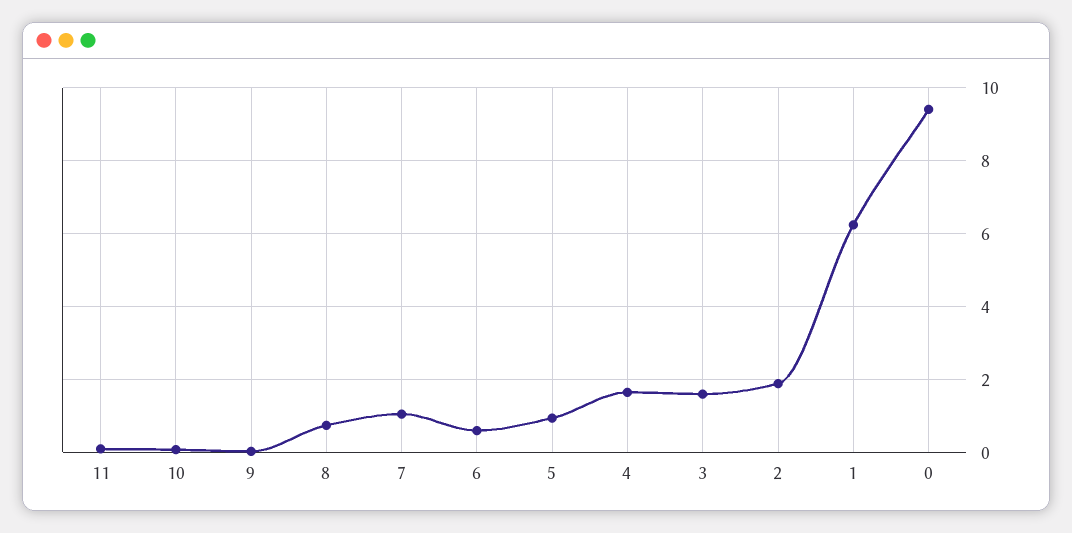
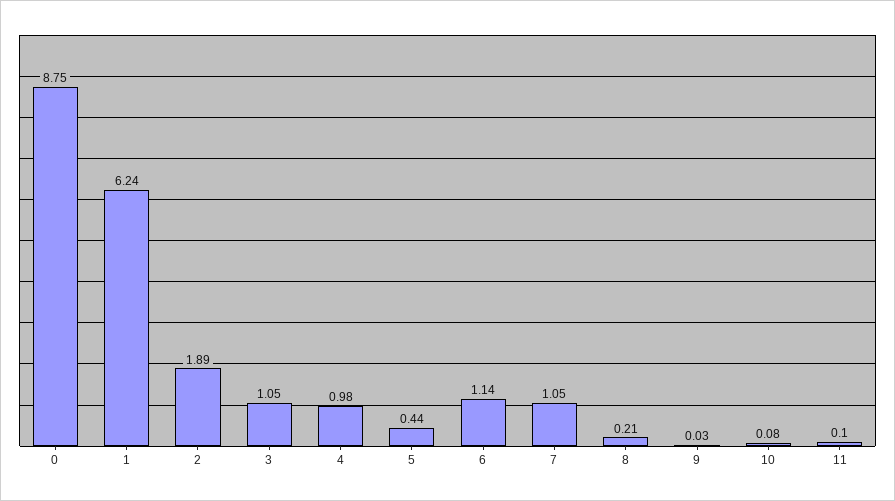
  {
    "11": 0.1,
    "10": 0.08,
    "9": 0.03,
-   "8": 0.8,
+   "8": 0.21,
    "7": 1.05,
-   "6": 0.6,
+   "6": 1.14,
-   "5": 1,
+   "5": 0.44,
-   "4": 1.6,
+   "4": 0.98,
-   "3": 1.6,
+   "3": 1.05,
    "2": 1.89,
    "1": 6.24,
-   "0": 9.4
+   "0": 8.75
  }

